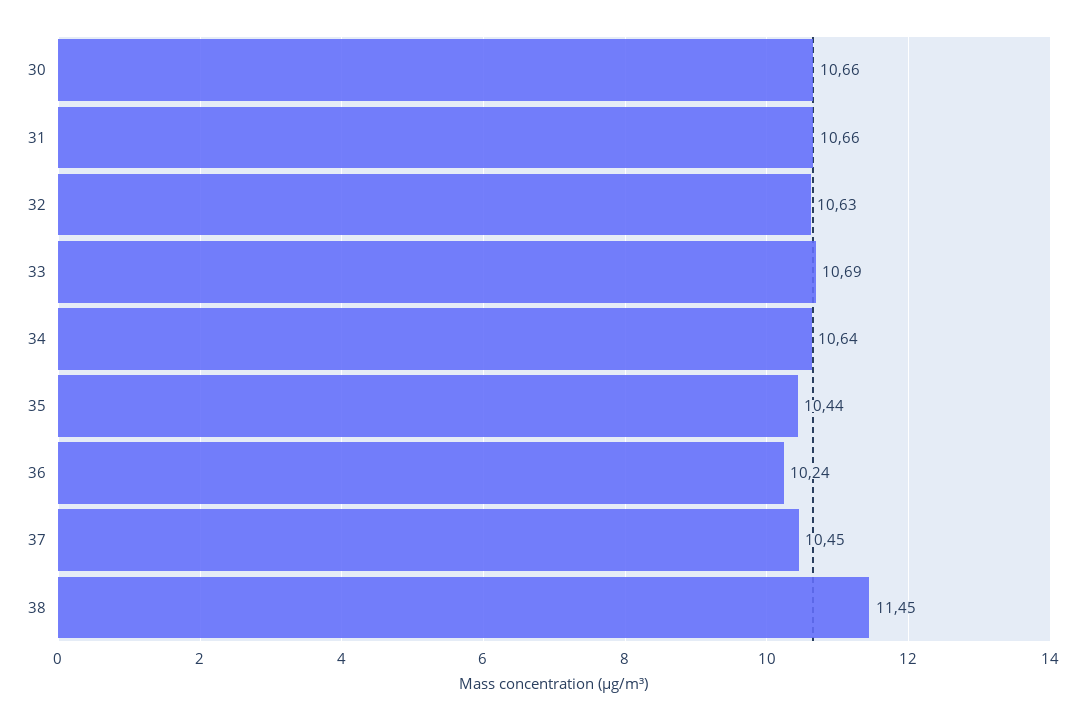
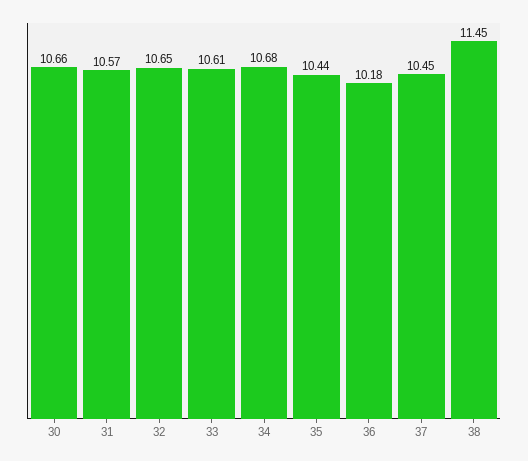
  {
    "30": 10.66,
-   "31": 10.66,
+   "31": 10.57,
-   "32": 10.63,
+   "32": 10.65,
-   "33": 10.69,
+   "33": 10.61,
-   "34": 10.64,
+   "34": 10.68,
    "35": 10.44,
-   "36": 10.24,
+   "36": 10.18,
    "37": 10.45,
    "38": 11.45
  }

